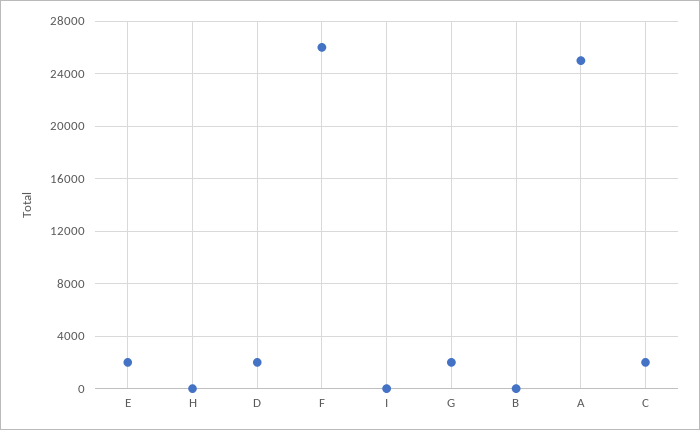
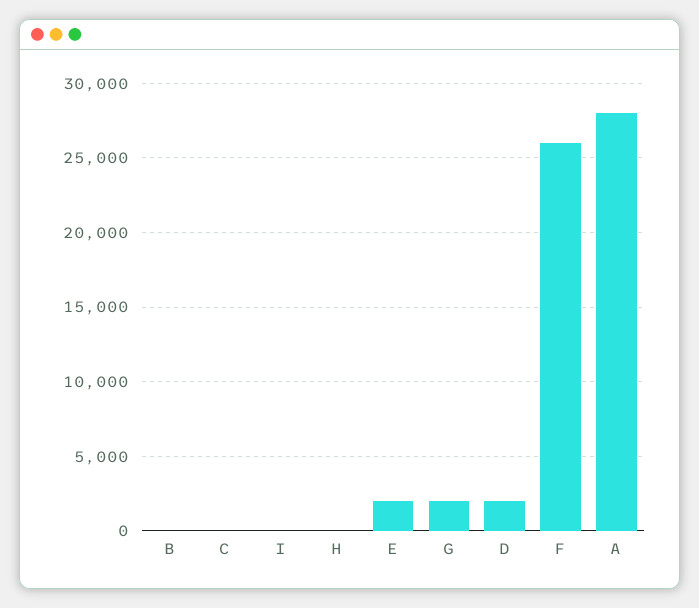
  {
    "E": 2000,
    "H": 0,
    "D": 2000,
    "F": 26000,
    "I": 0,
    "G": 2000,
    "B": 0,
-   "A": 25000,
+   "A": 28000,
-   "C": 2000
+   "C": 0
  }

